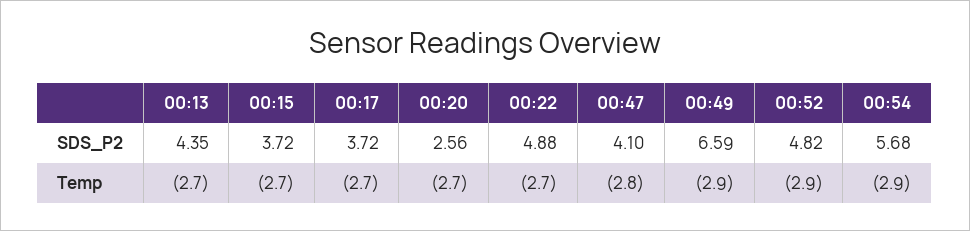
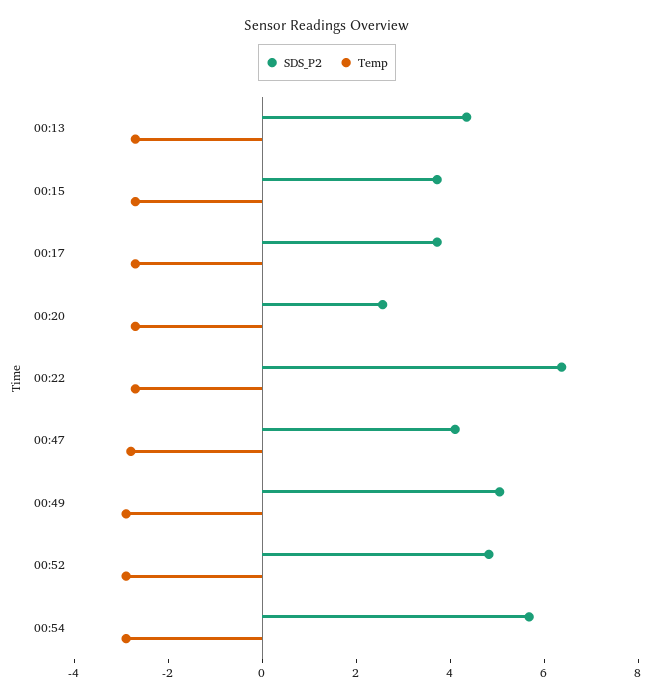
  {
    "SDS_P2": {
      "00:13": 4.35,
      "00:15": 3.72,
      "00:17": 3.72,
      "00:20": 2.56,
-     "00:22": 4.88,
+     "00:22": 6.5,
      "00:47": 4.1,
-     "00:49": 6.59,
+     "00:49": 5,
      "00:52": 4.82,
      "00:54": 5.68
    },
    "Temp": {
      "00:13": -2.7,
      "00:15": -2.7,
      "00:17": -2.7,
      "00:20": -2.7,
      "00:22": -2.7,
      "00:47": -2.8,
      "00:49": -2.9,
      "00:52": -2.9,
      "00:54": -2.9
    }
  }

